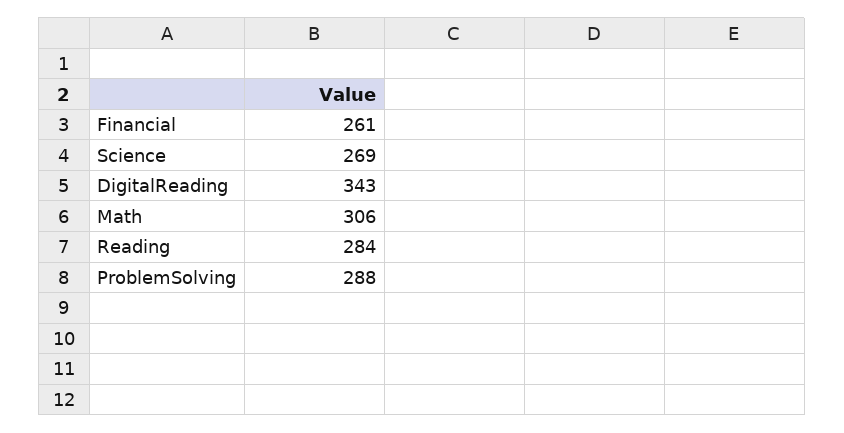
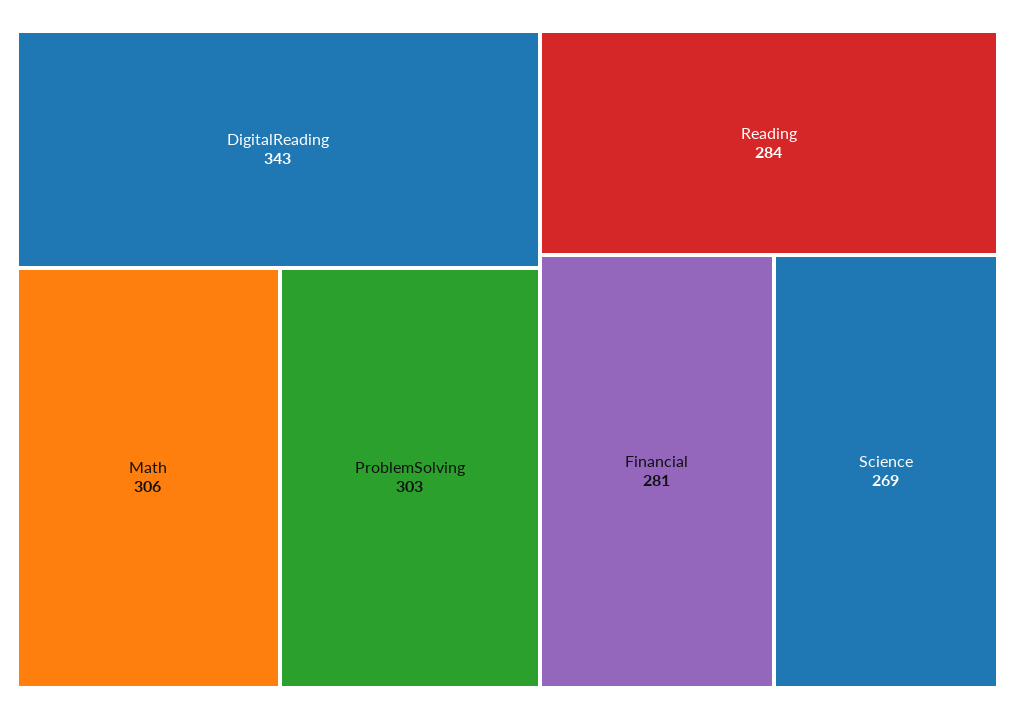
  {
-   "Financial": 261,
+   "Financial": 281,
    "Science": 269,
    "DigitalReading": 343,
    "Math": 306,
    "Reading": 284,
-   "ProblemSolving": 288
+   "ProblemSolving": 303
  }

